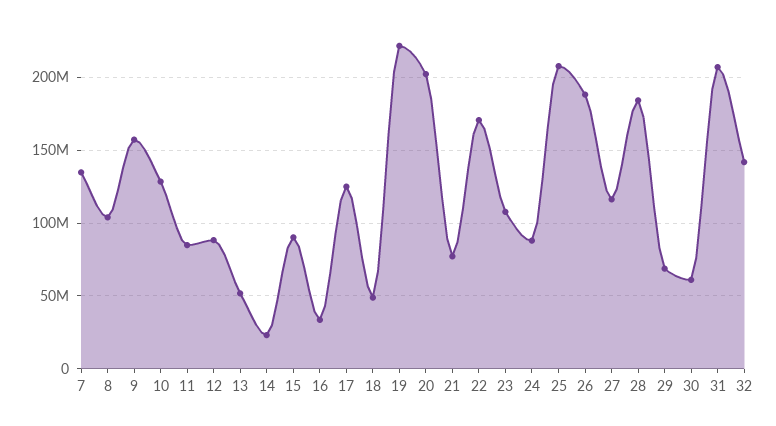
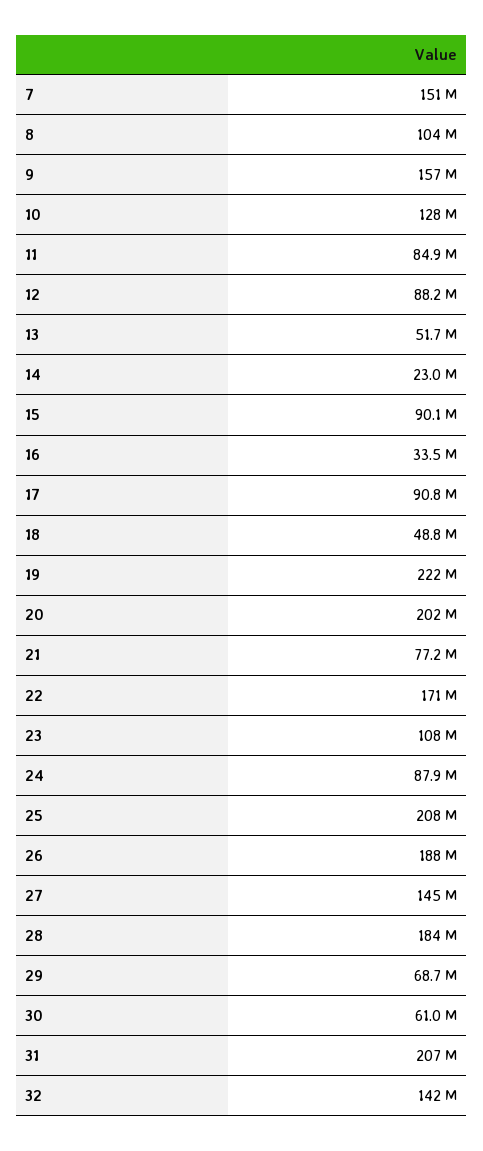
  {
-   "7": 135000000,
+   "7": 151000000,
    "8": 104000000,
    "9": 157000000,
    "10": 128000000,
    "11": 84900000,
    "12": 88200000,
    "13": 51700000,
    "14": 23000000,
    "15": 90100000,
    "16": 33500000,
-   "17": 125000000,
+   "17": 90800000,
    "18": 48800000,
    "19": 222000000,
    "20": 202000000,
    "21": 77200000,
    "22": 171000000,
    "23": 108000000,
    "24": 87900000,
    "25": 208000000,
    "26": 188000000,
-   "27": 115000000,
+   "27": 145000000,
    "28": 184000000,
    "29": 68700000,
    "30": 61000000,
    "31": 207000000,
    "32": 142000000
  }

